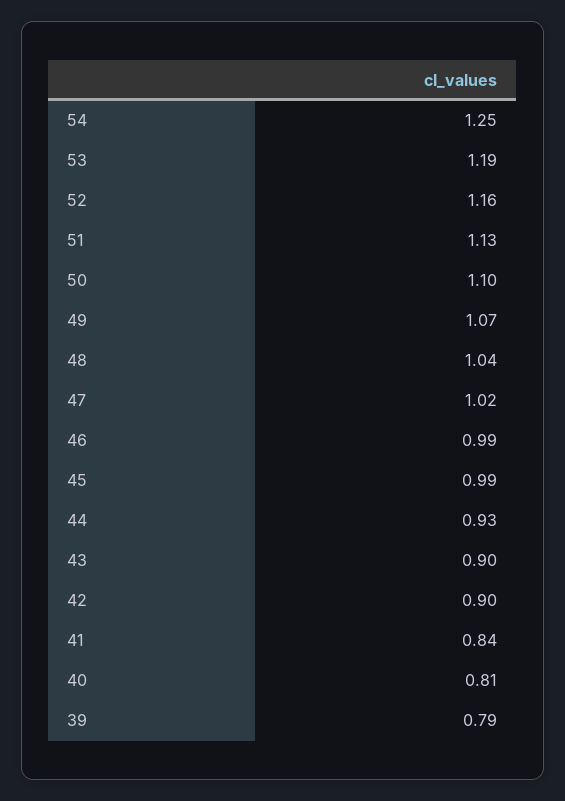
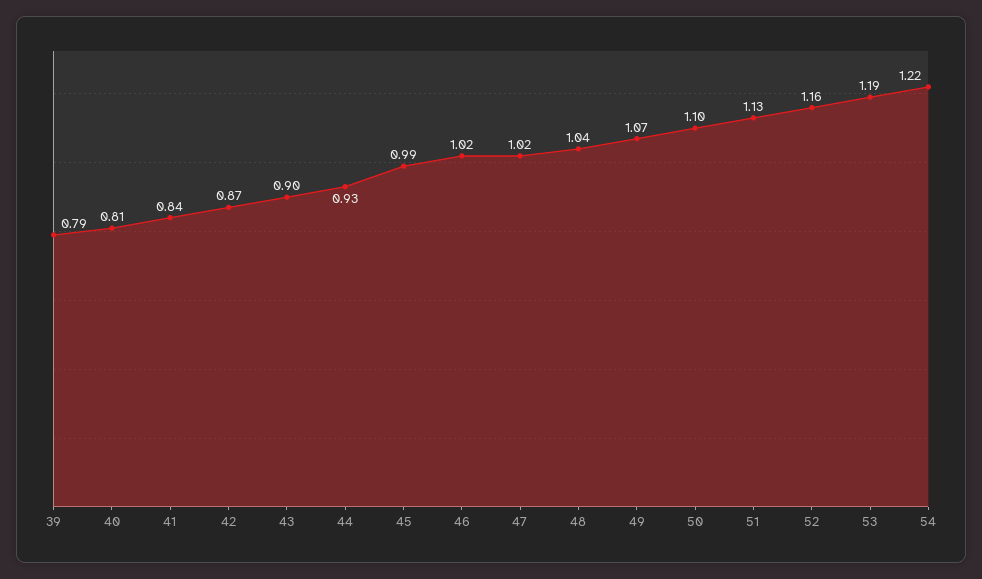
  {
-   "54": 1.25,
+   "54": 1.22,
    "53": 1.19,
    "52": 1.16,
    "51": 1.13,
    "50": 1.1,
    "49": 1.07,
    "48": 1.04,
    "47": 1.02,
-   "46": 0.99,
+   "46": 1.02,
    "45": 0.99,
    "44": 0.93,
    "43": 0.9,
-   "42": 0.9,
+   "42": 0.87,
    "41": 0.84,
    "40": 0.81,
    "39": 0.79
  }

